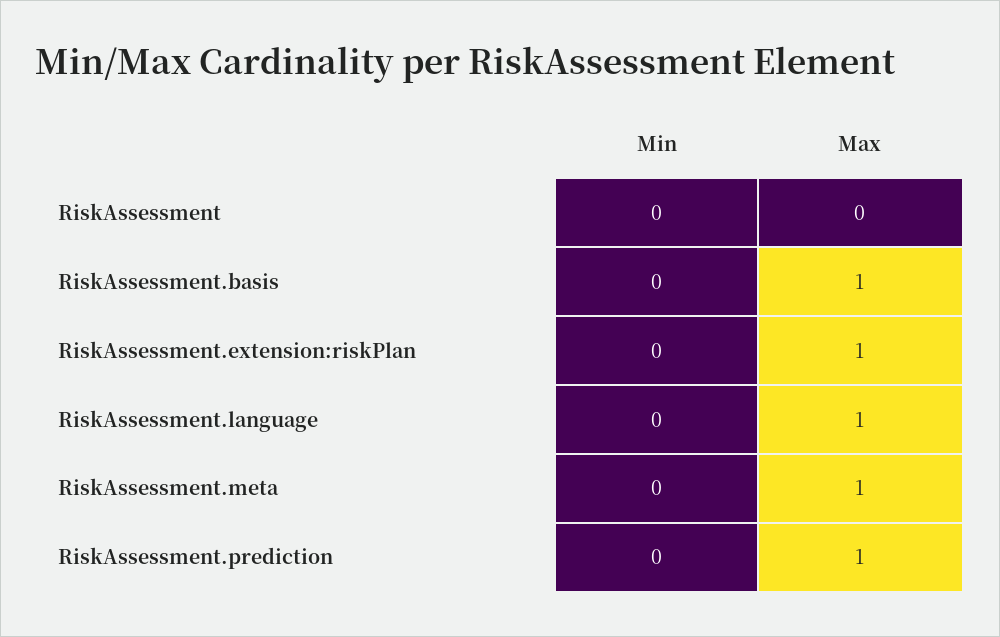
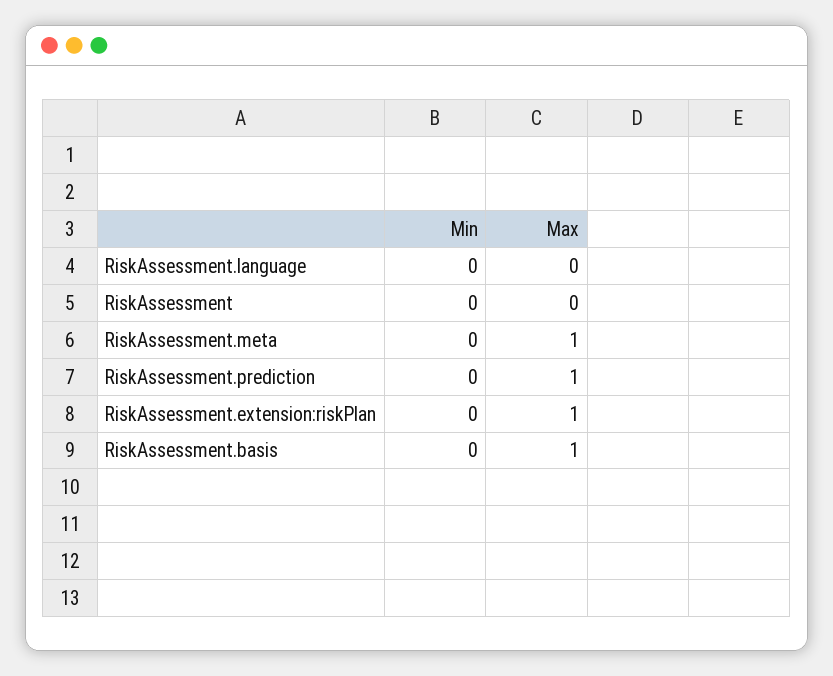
  {
    "Min": {
      "RiskAssessment": 0,
      "RiskAssessment.basis": 0,
      "RiskAssessment.extension:riskPlan": 0,
      "RiskAssessment.language": 0,
      "RiskAssessment.meta": 0,
      "RiskAssessment.prediction": 0
    },
    "Max": {
      "RiskAssessment": 0,
      "RiskAssessment.basis": 1,
      "RiskAssessment.extension:riskPlan": 1,
-     "RiskAssessment.language": 1,
+     "RiskAssessment.language": 0,
      "RiskAssessment.meta": 1,
      "RiskAssessment.prediction": 1
    }
  }

